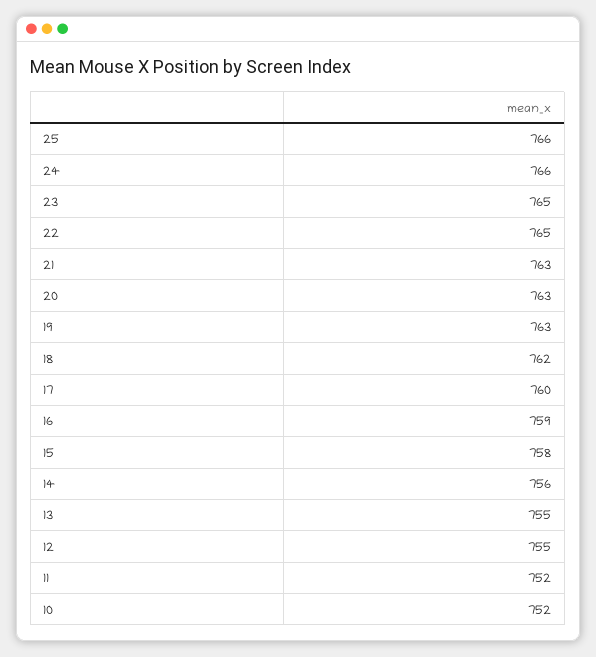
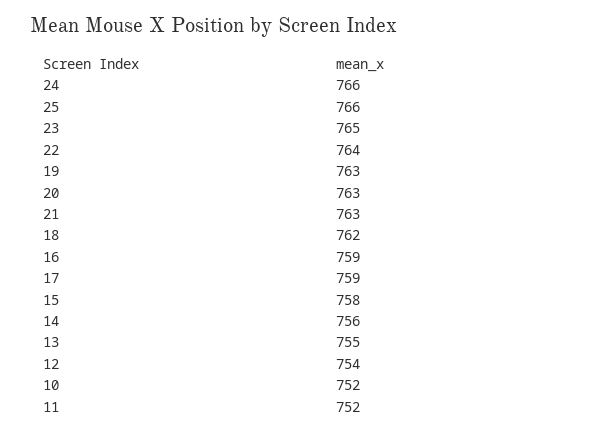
  {
    "25": 766,
    "24": 766,
    "23": 765,
-   "22": 765,
+   "22": 764,
    "21": 763,
    "20": 763,
    "19": 763,
    "18": 762,
-   "17": 760,
+   "17": 759,
    "16": 759,
    "15": 758,
    "14": 756,
    "13": 755,
-   "12": 755,
+   "12": 754,
    "11": 752,
    "10": 752
  }

